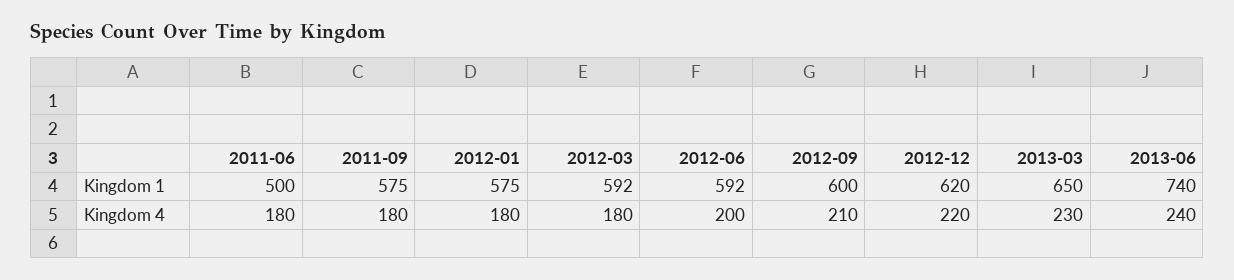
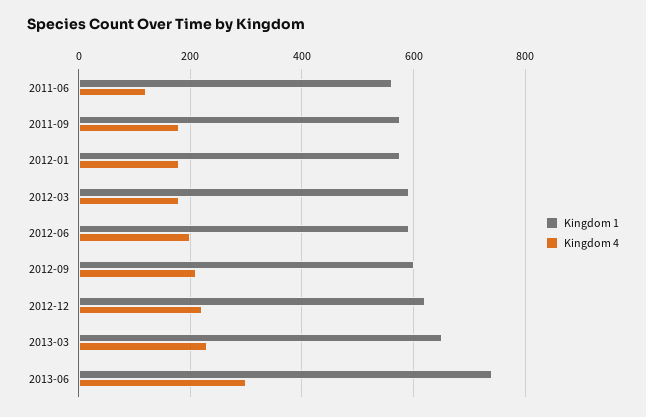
  {
    "Kingdom 1": {
-     "2011-06": 500,
+     "2011-06": 560,
      "2011-09": 575,
      "2012-01": 575,
      "2012-03": 592,
      "2012-06": 592,
      "2012-09": 600,
      "2012-12": 620,
      "2013-03": 650,
      "2013-06": 740
    },
    "Kingdom 4": {
-     "2011-06": 180,
+     "2011-06": 120,
      "2011-09": 180,
      "2012-01": 180,
      "2012-03": 180,
      "2012-06": 200,
      "2012-09": 210,
      "2012-12": 220,
      "2013-03": 230,
-     "2013-06": 240
+     "2013-06": 300
    }
  }

